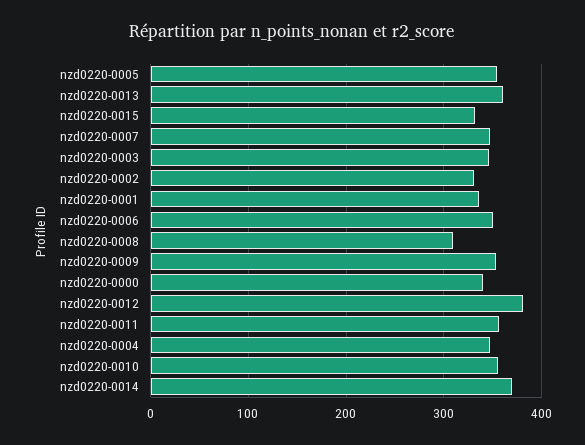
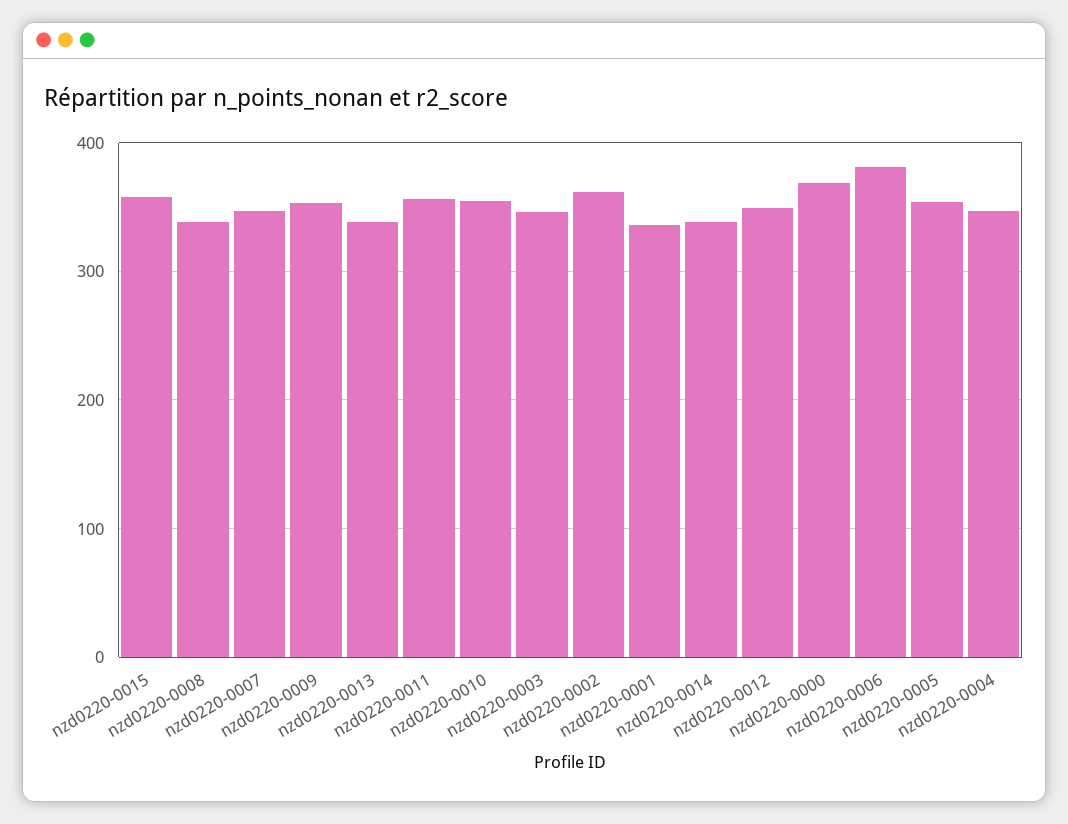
  {
    "nzd0220-0005": 350,
-   "nzd0220-0013": 360,
+   "nzd0220-0013": 340,
-   "nzd0220-0015": 330,
+   "nzd0220-0015": 360,
    "nzd0220-0007": 350,
    "nzd0220-0003": 350,
-   "nzd0220-0002": 330,
+   "nzd0220-0002": 360,
    "nzd0220-0001": 340,
-   "nzd0220-0006": 350,
+   "nzd0220-0006": 380,
-   "nzd0220-0008": 310,
+   "nzd0220-0008": 340,
    "nzd0220-0009": 350,
-   "nzd0220-0000": 340,
+   "nzd0220-0000": 370,
-   "nzd0220-0012": 380,
+   "nzd0220-0012": 350,
    "nzd0220-0011": 360,
    "nzd0220-0004": 350,
    "nzd0220-0010": 360,
-   "nzd0220-0014": 370
+   "nzd0220-0014": 340
  }

